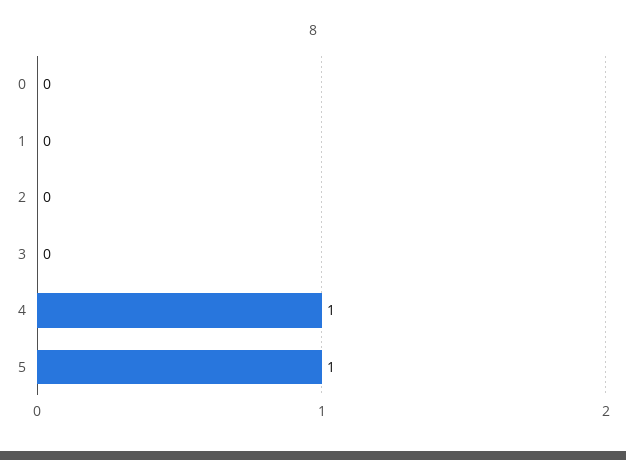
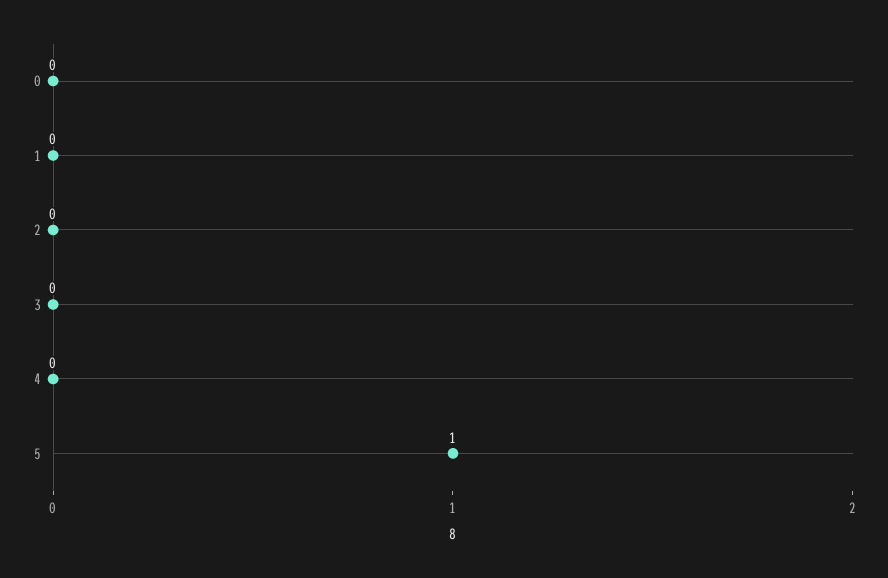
  {
    "0": 0,
    "1": 0,
    "2": 0,
    "3": 0,
-   "4": 1,
+   "4": 0,
    "5": 1
  }

